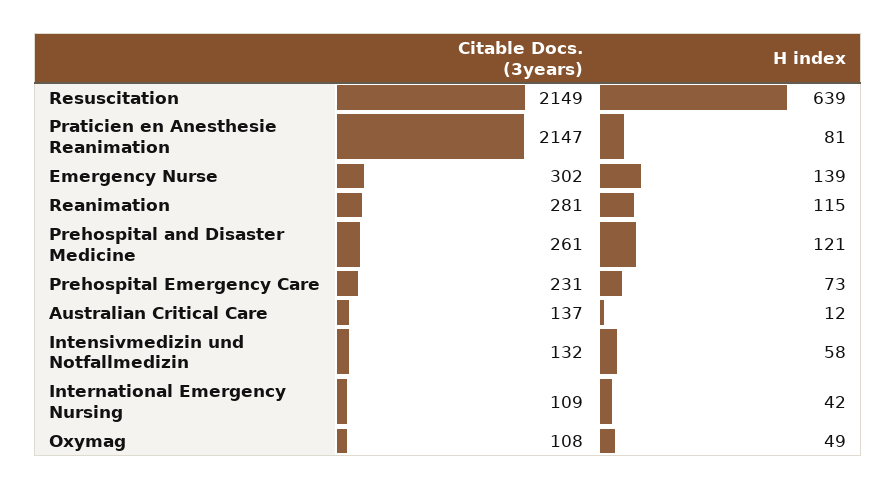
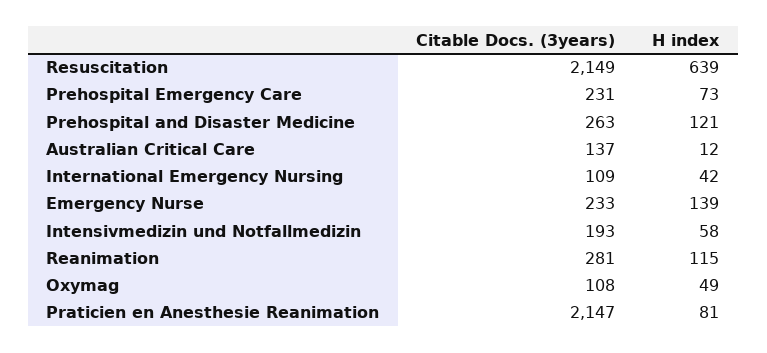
  {
    "Citable Docs. (3years)": {
      "Resuscitation": 2149,
      "Praticien en Anesthesie Reanimation": 2147,
-     "Emergency Nurse": 302,
+     "Emergency Nurse": 233,
      "Reanimation": 281,
-     "Prehospital and Disaster Medicine": 261,
+     "Prehospital and Disaster Medicine": 263,
      "Prehospital Emergency Care": 231,
      "Australian Critical Care": 137,
-     "Intensivmedizin und Notfallmedizin": 132,
+     "Intensivmedizin und Notfallmedizin": 193,
      "International Emergency Nursing": 109,
      "Oxymag": 108
    },
    "H index": {
      "Resuscitation": 639,
      "Praticien en Anesthesie Reanimation": 81,
      "Emergency Nurse": 139,
      "Reanimation": 115,
      "Prehospital and Disaster Medicine": 121,
      "Prehospital Emergency Care": 73,
      "Australian Critical Care": 12,
      "Intensivmedizin und Notfallmedizin": 58,
      "International Emergency Nursing": 42,
      "Oxymag": 49
    }
  }

